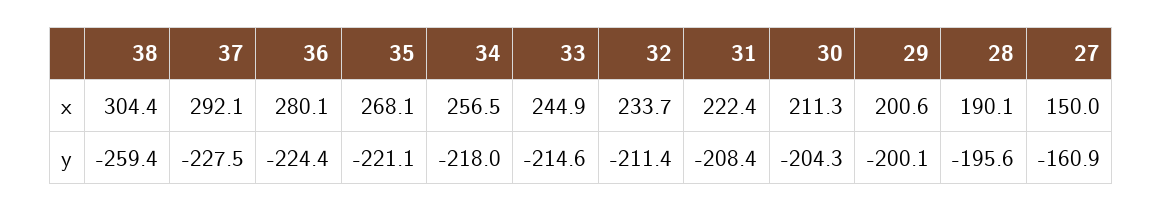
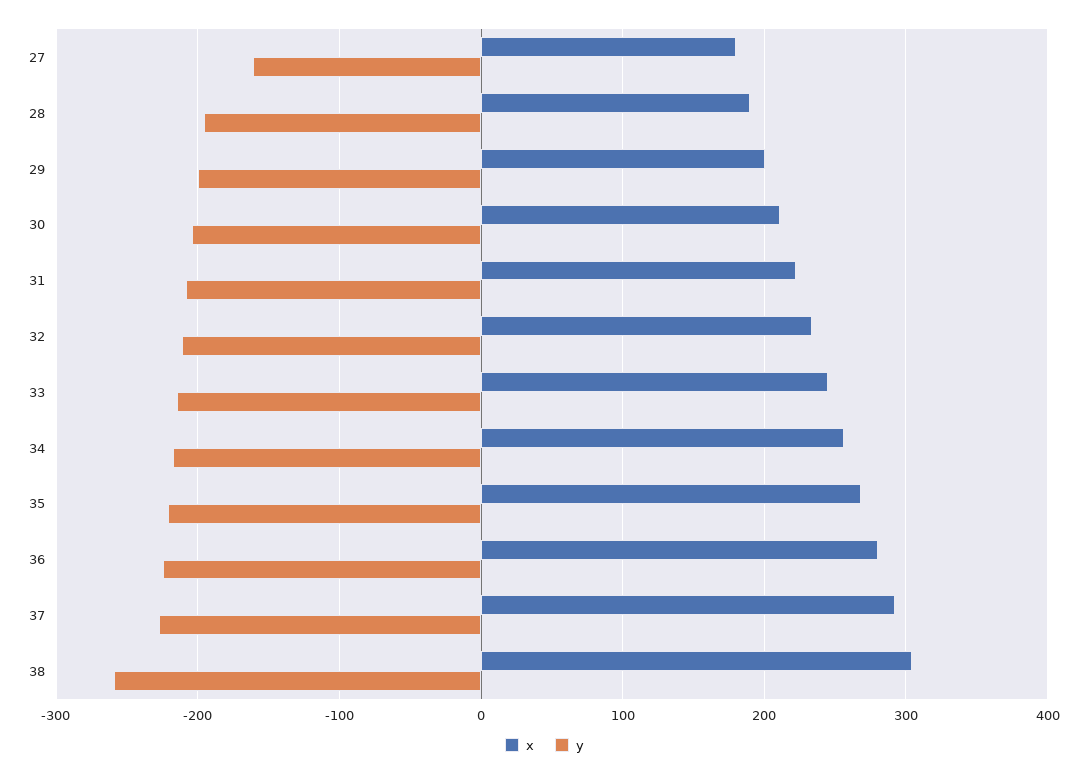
  {
    "x": {
      "38": 304.4,
      "37": 292.1,
      "36": 280.1,
      "35": 268.1,
      "34": 256.5,
      "33": 244.9,
      "32": 233.7,
      "31": 222.4,
      "30": 211.3,
      "29": 200.6,
      "28": 190.1,
-     "27": 150
+     "27": 180
    },
    "y": {
      "38": -259.4,
      "37": -227.5,
      "36": -224.4,
      "35": -221.1,
      "34": -218,
      "33": -214.6,
      "32": -211.4,
      "31": -208.4,
      "30": -204.3,
      "29": -200.1,
      "28": -195.6,
      "27": -160.9
    }
  }

